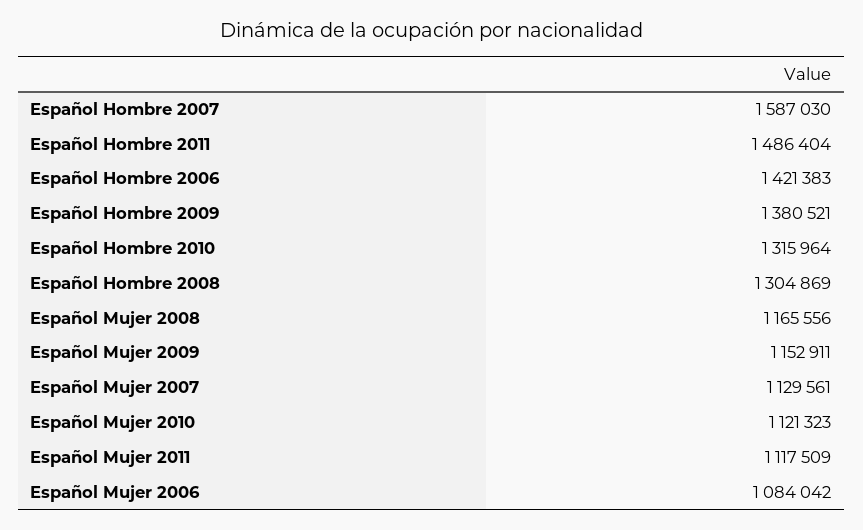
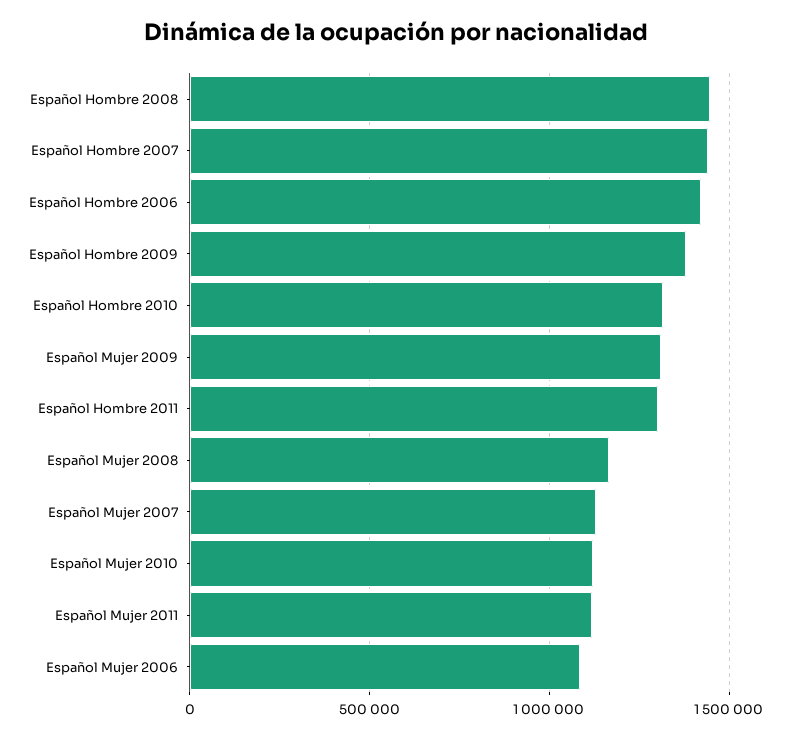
  {
-   "Español Hombre 2007": 1587030,
+   "Español Hombre 2007": 1450000,
-   "Español Hombre 2011": 1486404,
+   "Español Hombre 2011": 1300000,
    "Español Hombre 2006": 1421383,
    "Español Hombre 2009": 1380521,
    "Español Hombre 2010": 1315964,
-   "Español Hombre 2008": 1304869,
+   "Español Hombre 2008": 1450000,
    "Español Mujer 2008": 1165556,
-   "Español Mujer 2009": 1152911,
+   "Español Mujer 2009": 1300000,
    "Español Mujer 2007": 1129561,
    "Español Mujer 2010": 1121323,
    "Español Mujer 2011": 1117509,
    "Español Mujer 2006": 1084042
  }

